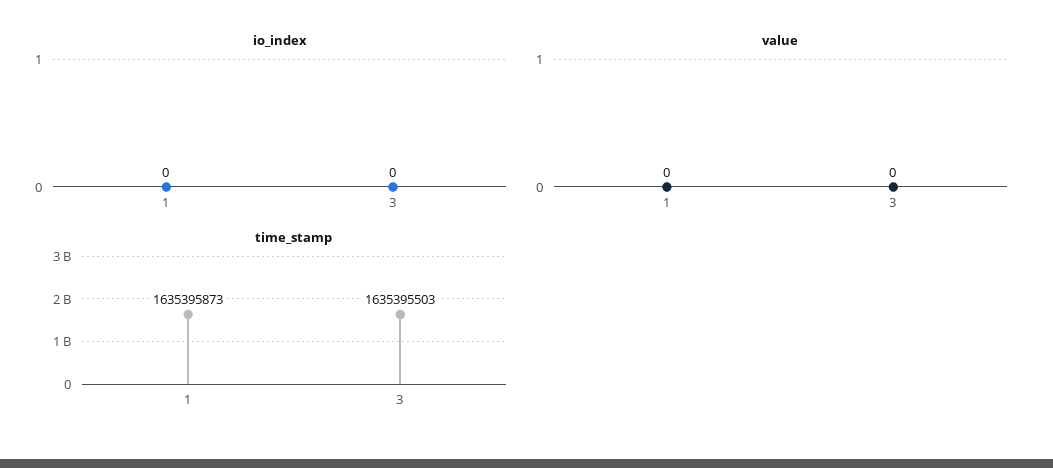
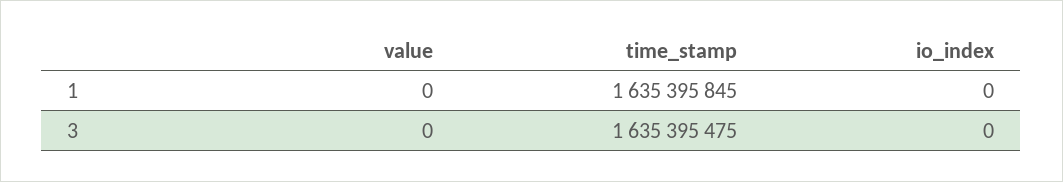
  {
    "io_index": {
      "1": 0,
      "3": 0
    },
    "value": {
      "1": 0,
      "3": 0
    },
    "time_stamp": {
-     "1": 1635395873,
+     "1": 1635395845,
-     "3": 1635395503
+     "3": 1635395475
    }
  }

